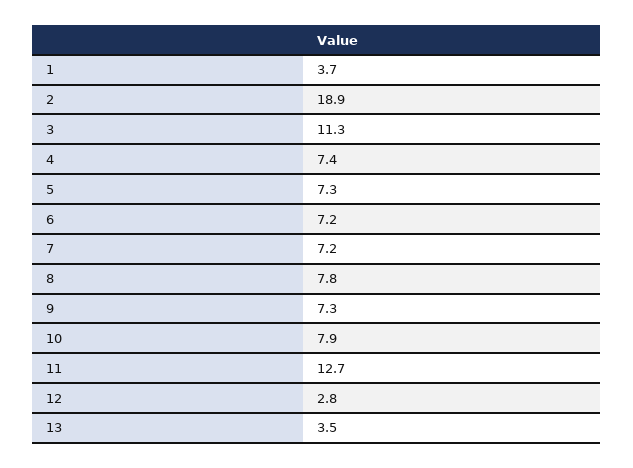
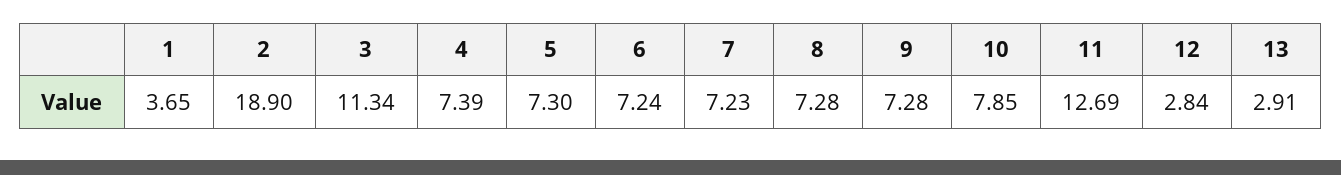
  {
    "1": 3.65,
    "2": 18.9,
    "3": 11.34,
    "4": 7.39,
    "5": 7.3,
    "6": 7.24,
    "7": 7.23,
-   "8": 7.8,
+   "8": 7.28,
    "9": 7.28,
    "10": 7.85,
    "11": 12.69,
    "12": 2.84,
-   "13": 3.5
+   "13": 2.91
  }

